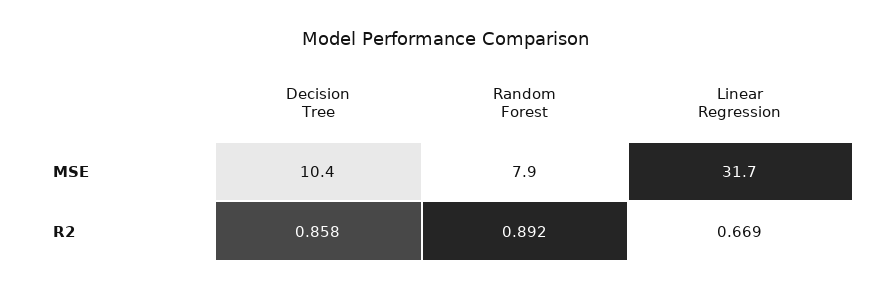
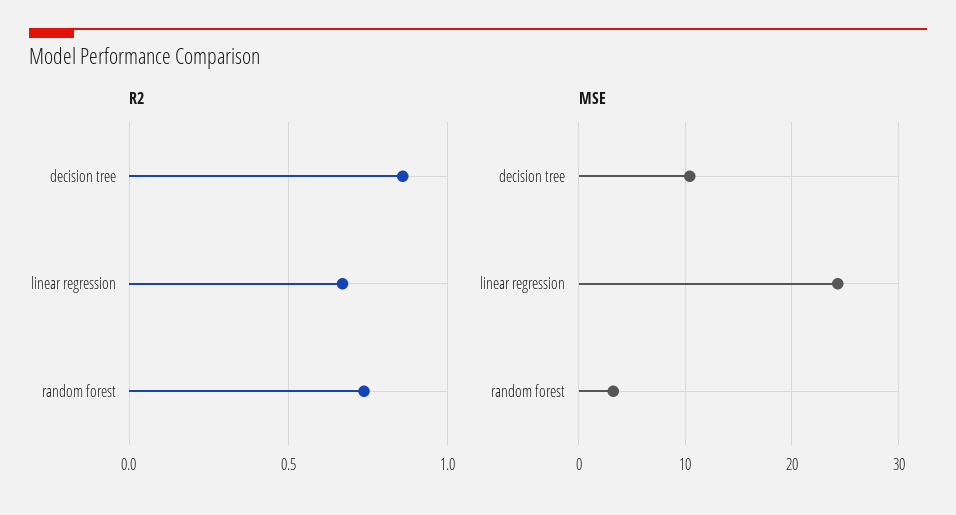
  {
    "MSE": {
      "Decision Tree": 10.4,
-     "Random Forest": 7.9,
+     "Random Forest": 3,
-     "Linear Regression": 31.7
+     "Linear Regression": 24
    },
    "R2": {
      "Decision Tree": 0.858,
-     "Random Forest": 0.892,
+     "Random Forest": 0.75,
      "Linear Regression": 0.669
    }
  }

